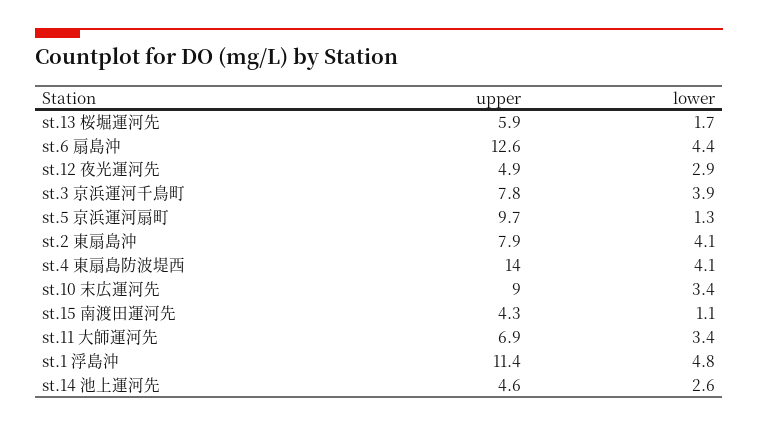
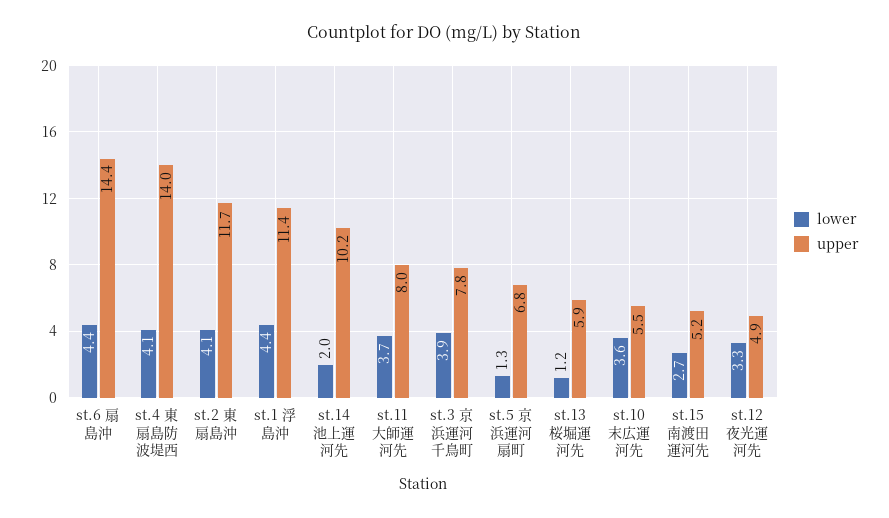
  {
    "upper": {
      "st.13 桜堀運河先": 5.9,
-     "st.6 扇島沖": 12.6,
+     "st.6 扇島沖": 14.4,
      "st.12 夜光運河先": 4.9,
      "st.3 京浜運河千鳥町": 7.8,
-     "st.5 京浜運河扇町": 9.7,
+     "st.5 京浜運河扇町": 6.8,
-     "st.2 東扇島沖": 7.9,
+     "st.2 東扇島沖": 11.7,
      "st.4 東扇島防波堤西": 14,
-     "st.10 末広運河先": 9,
+     "st.10 末広運河先": 5.5,
-     "st.15 南渡田運河先": 4.3,
+     "st.15 南渡田運河先": 5.2,
-     "st.11 大師運河先": 6.9,
+     "st.11 大師運河先": 8,
      "st.1 浮島沖": 11.4,
-     "st.14 池上運河先": 4.6
+     "st.14 池上運河先": 10.2
    },
    "lower": {
-     "st.13 桜堀運河先": 1.7,
+     "st.13 桜堀運河先": 1.2,
      "st.6 扇島沖": 4.4,
-     "st.12 夜光運河先": 2.9,
+     "st.12 夜光運河先": 3.3,
      "st.3 京浜運河千鳥町": 3.9,
      "st.5 京浜運河扇町": 1.3,
      "st.2 東扇島沖": 4.1,
      "st.4 東扇島防波堤西": 4.1,
-     "st.10 末広運河先": 3.4,
+     "st.10 末広運河先": 3.6,
-     "st.15 南渡田運河先": 1.1,
+     "st.15 南渡田運河先": 2.7,
-     "st.11 大師運河先": 3.4,
+     "st.11 大師運河先": 3.7,
-     "st.1 浮島沖": 4.8,
+     "st.1 浮島沖": 4.4,
-     "st.14 池上運河先": 2.6
+     "st.14 池上運河先": 2
    }
  }

